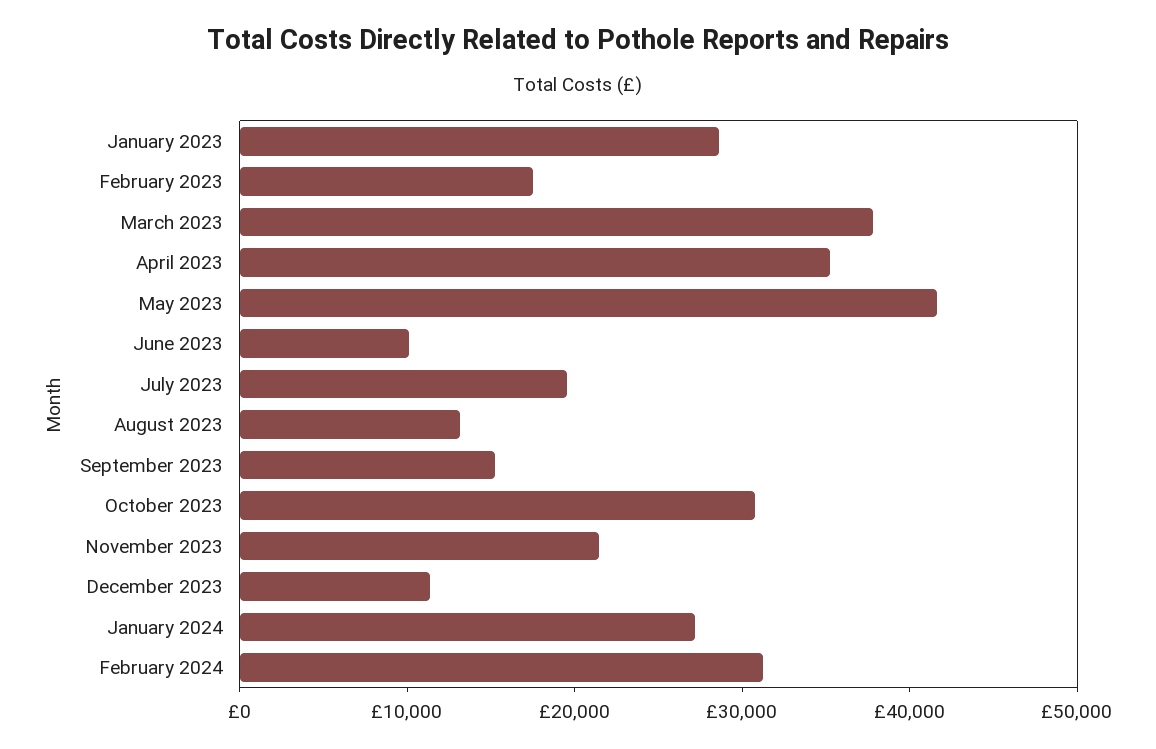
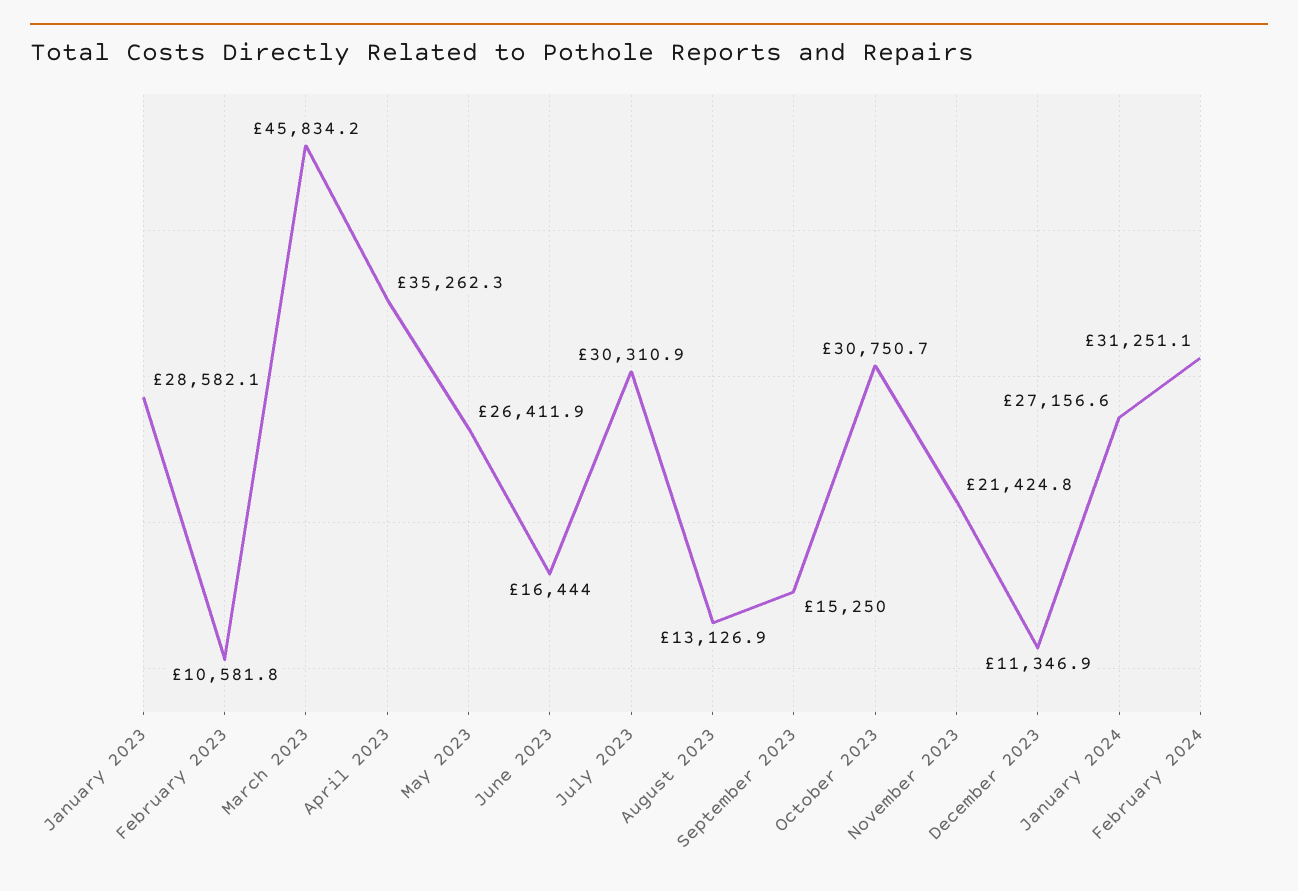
  {
    "January 2023": 28582.1,
-   "February 2023": 18000,
+   "February 2023": 10581.8,
-   "March 2023": 38000,
+   "March 2023": 45834.2,
    "April 2023": 35262.3,
-   "May 2023": 42000,
+   "May 2023": 26411.9,
-   "June 2023": 10000,
+   "June 2023": 16444,
-   "July 2023": 20000,
+   "July 2023": 30310.9,
    "August 2023": 13126.9,
    "September 2023": 15250,
    "October 2023": 30750.7,
    "November 2023": 21424.8,
    "December 2023": 11346.9,
    "January 2024": 27156.6,
    "February 2024": 31251.1
  }

